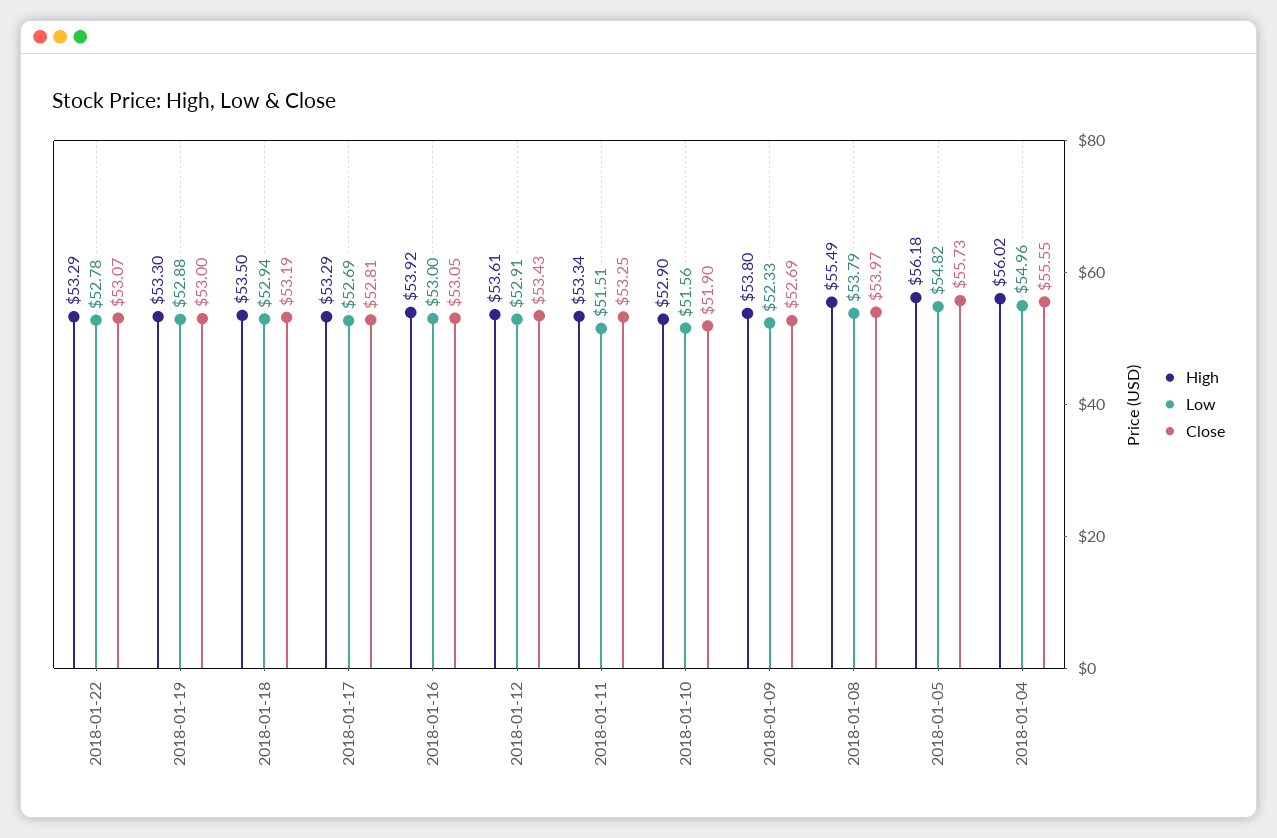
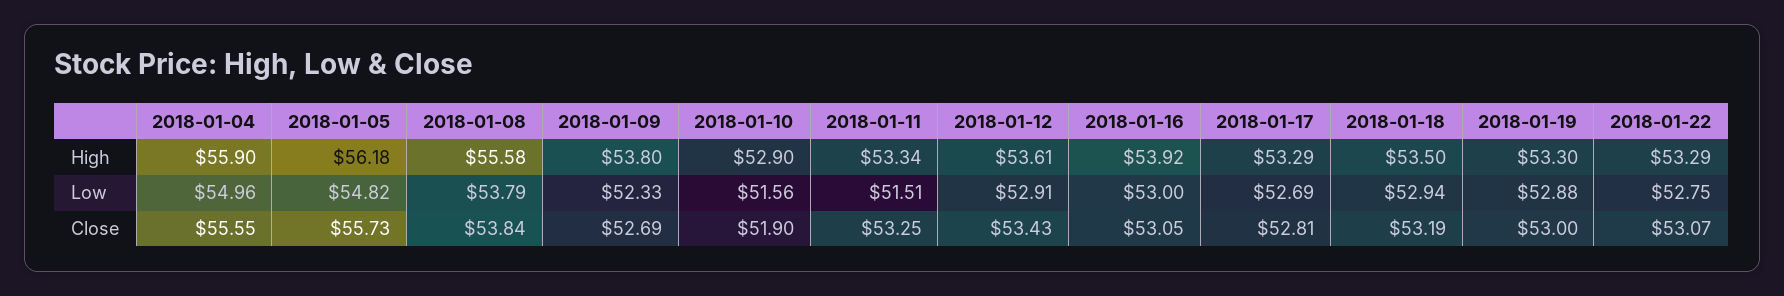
  {
    "High": {
      "2018-01-22": 53.29,
      "2018-01-19": 53.3,
      "2018-01-18": 53.5,
      "2018-01-17": 53.29,
      "2018-01-16": 53.92,
      "2018-01-12": 53.61,
      "2018-01-11": 53.34,
      "2018-01-10": 52.9,
      "2018-01-09": 53.8,
-     "2018-01-08": 55.49,
+     "2018-01-08": 55.58,
      "2018-01-05": 56.18,
-     "2018-01-04": 56.02
+     "2018-01-04": 55.9
    },
    "Low": {
-     "2018-01-22": 52.78,
+     "2018-01-22": 52.75,
      "2018-01-19": 52.88,
      "2018-01-18": 52.94,
      "2018-01-17": 52.69,
      "2018-01-16": 53,
      "2018-01-12": 52.91,
      "2018-01-11": 51.51,
      "2018-01-10": 51.56,
      "2018-01-09": 52.33,
      "2018-01-08": 53.79,
      "2018-01-05": 54.82,
      "2018-01-04": 54.96
    },
    "Close": {
      "2018-01-22": 53.07,
      "2018-01-19": 53,
      "2018-01-18": 53.19,
      "2018-01-17": 52.81,
      "2018-01-16": 53.05,
      "2018-01-12": 53.43,
      "2018-01-11": 53.25,
      "2018-01-10": 51.9,
      "2018-01-09": 52.69,
-     "2018-01-08": 53.97,
+     "2018-01-08": 53.84,
      "2018-01-05": 55.73,
      "2018-01-04": 55.55
    }
  }

